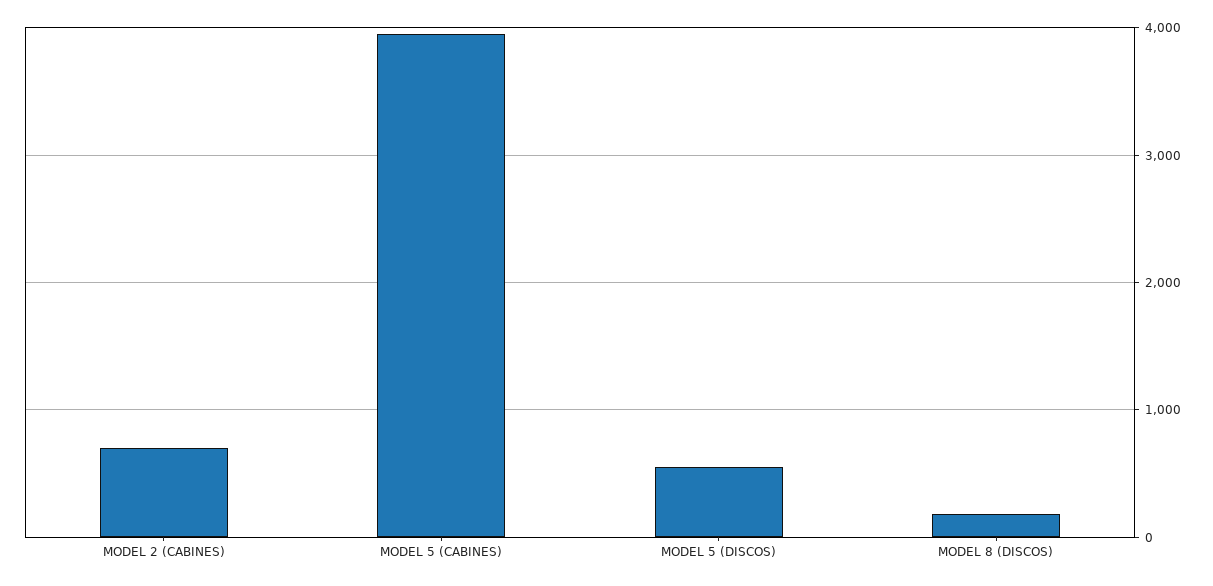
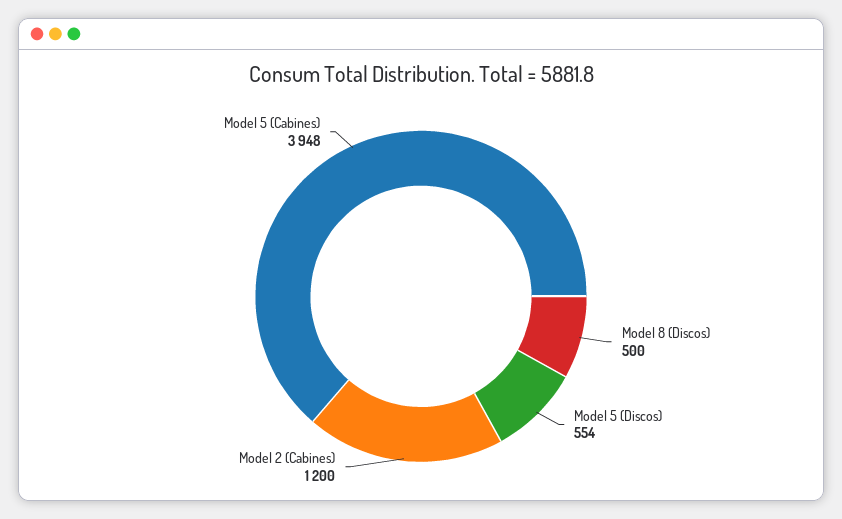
  {
-   "MODEL 2 (CABINES)": 700,
+   "MODEL 2 (CABINES)": 1200,
    "MODEL 5 (CABINES)": 3948,
    "MODEL 5 (DISCOS)": 554,
-   "MODEL 8 (DISCOS)": 200
+   "MODEL 8 (DISCOS)": 500
  }

